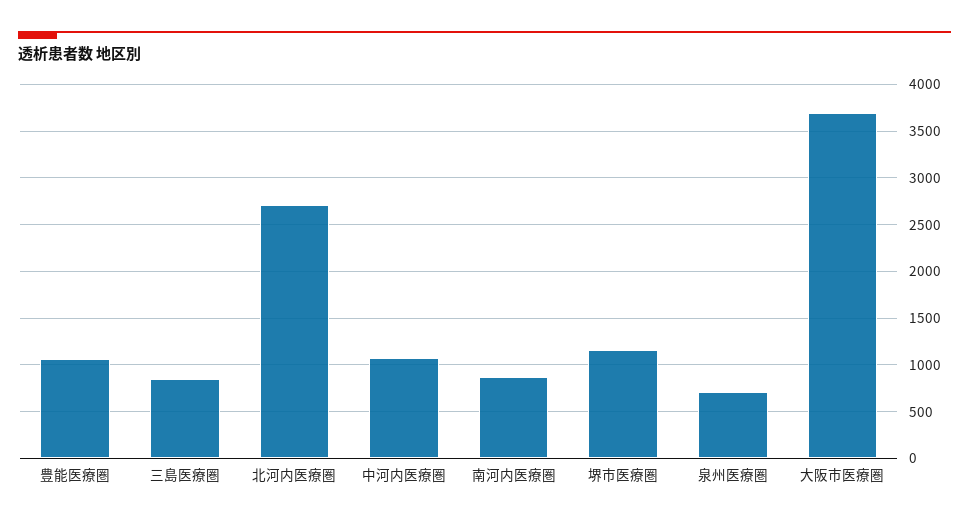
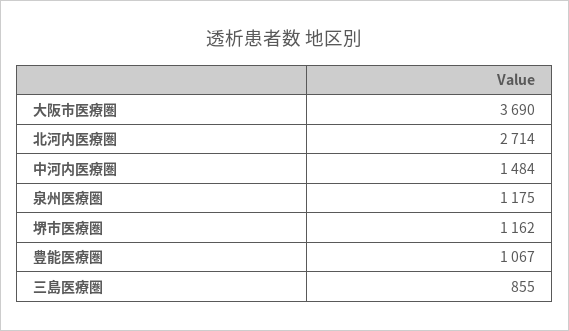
  {
    "豊能医療圏": 1067,
    "三島医療圏": 855,
    "北河内医療圏": 2714,
-   "中河内医療圏": 1100,
+   "中河内医療圏": 1484,
-   "南河内医療圏": 900,
    "堺市医療圏": 1162,
-   "泉州医療圏": 700,
+   "泉州医療圏": 1175,
    "大阪市医療圏": 3690
  }

